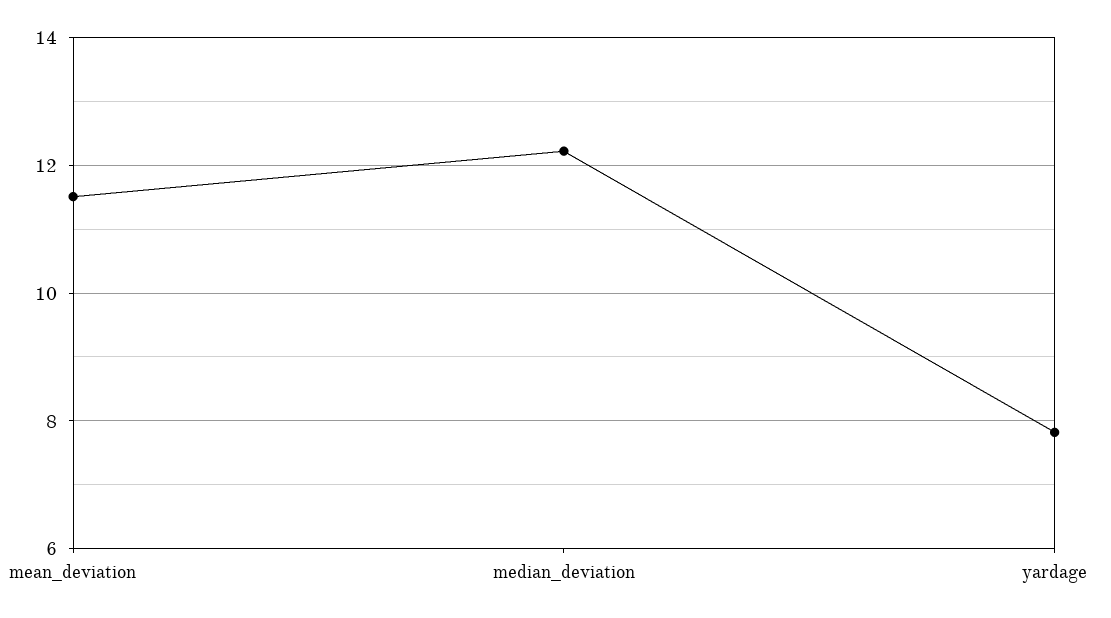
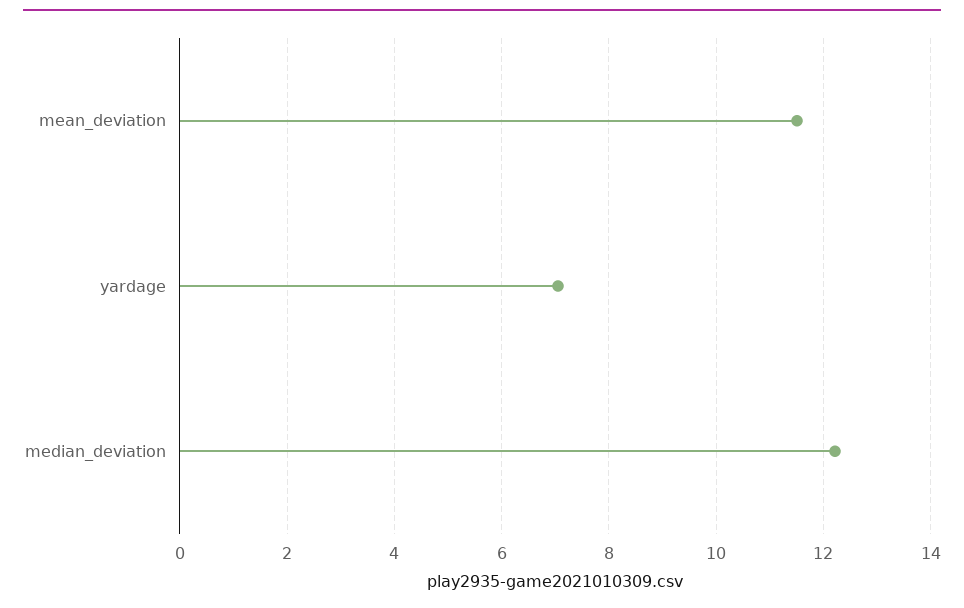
  {
    "mean_deviation": 11.6,
    "median_deviation": 12.2,
-   "yardage": 7.8
+   "yardage": 7
  }

